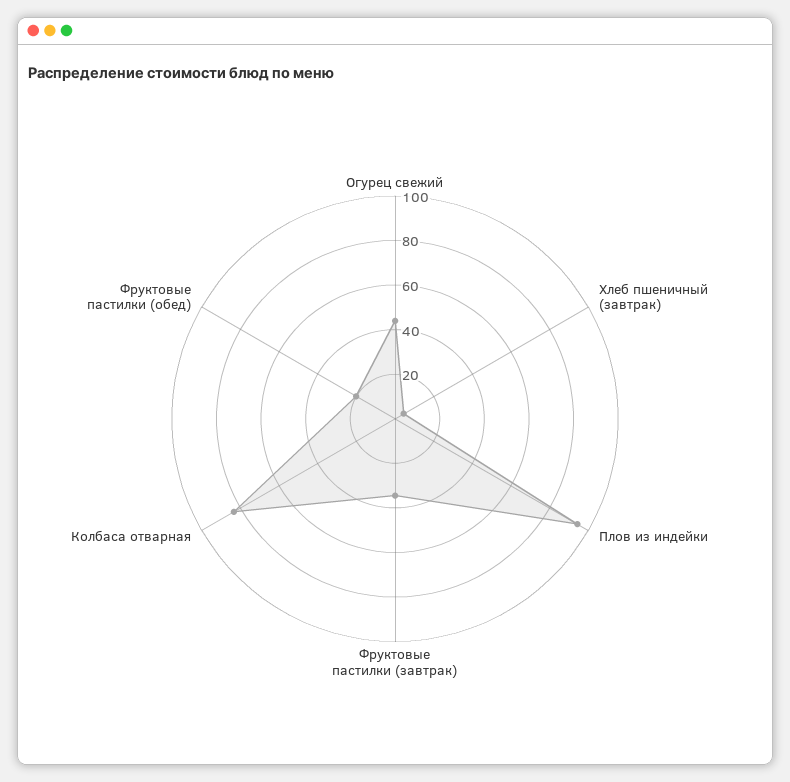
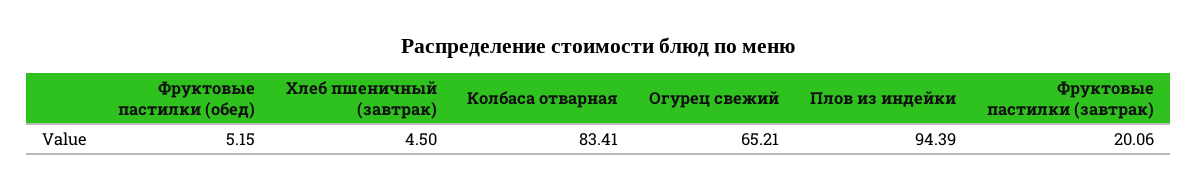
  {
-   "Огурец свежий": 45,
+   "Огурец свежий": 65.21,
    "Хлеб пшеничный (завтрак)": 4.5,
    "Плов из индейки": 94.39,
-   "Фруктовые пастилки (завтрак)": 35,
+   "Фруктовые пастилки (завтрак)": 20.06,
    "Колбаса отварная": 83.41,
-   "Фруктовые пастилки (обед)": 20
+   "Фруктовые пастилки (обед)": 5.15
  }

